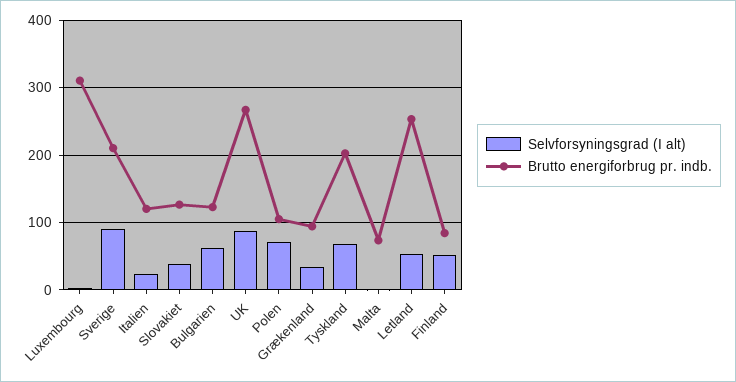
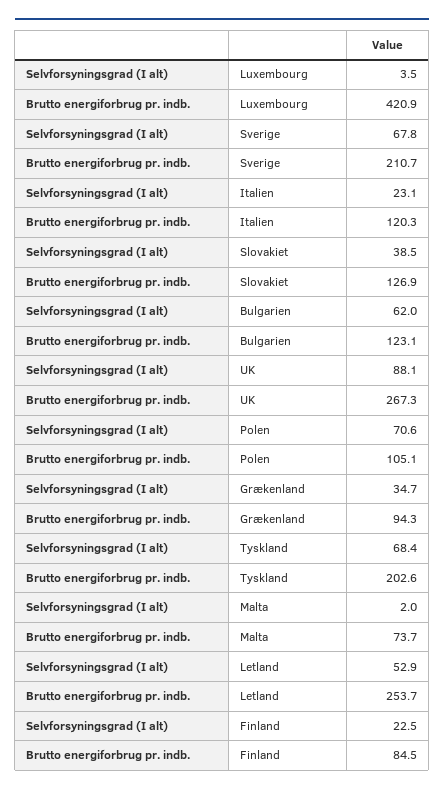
  {
    "Selvforsyningsgrad (I alt)": {
      "Luxembourg": 3.5,
-     "Sverige": 90,
+     "Sverige": 67.8,
      "Italien": 23.1,
      "Slovakiet": 38.5,
      "Bulgarien": 62,
      "UK": 88.1,
      "Polen": 70.6,
      "Grækenland": 34.7,
      "Tyskland": 68.4,
      "Malta": 2,
      "Letland": 52.9,
-     "Finland": 50
+     "Finland": 22.5
    },
    "Brutto energiforbrug pr. indb.": {
-     "Luxembourg": 310,
+     "Luxembourg": 420.9,
      "Sverige": 210.7,
      "Italien": 120.3,
      "Slovakiet": 126.9,
      "Bulgarien": 123.1,
      "UK": 267.3,
      "Polen": 105.1,
      "Grækenland": 94.3,
      "Tyskland": 202.6,
      "Malta": 73.7,
      "Letland": 253.7,
      "Finland": 84.5
    }
  }

